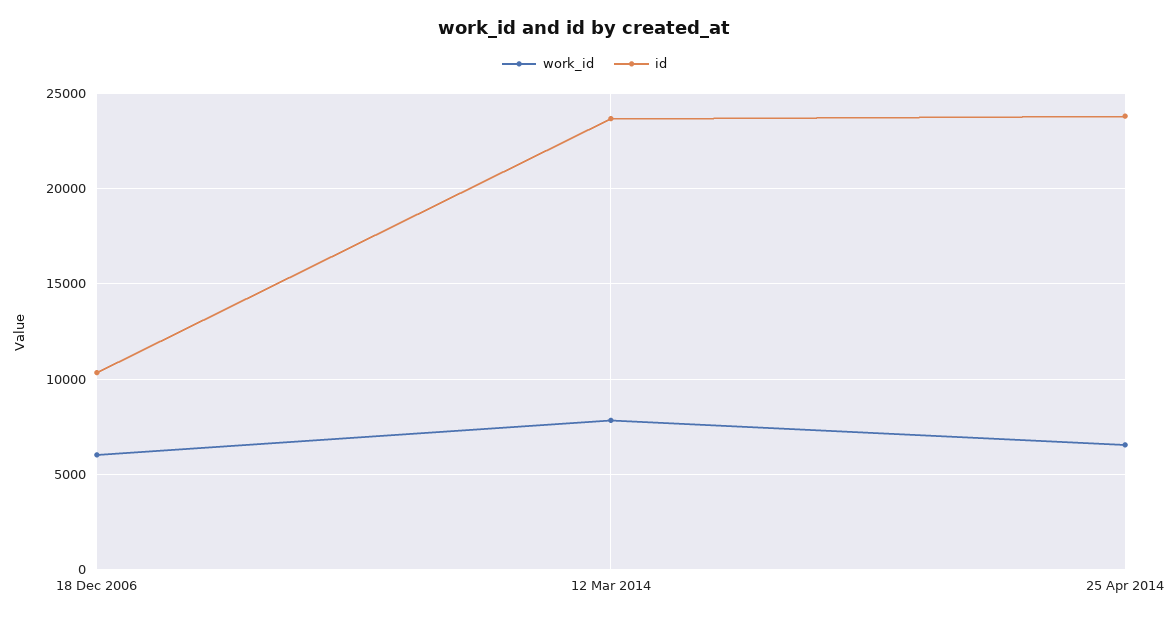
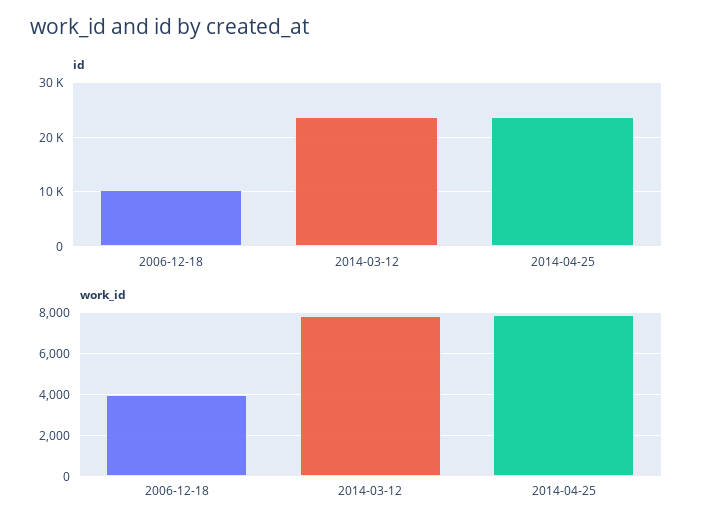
  {
    "work_id": {
-     "18 Dec 2006": 6000,
+     "18 Dec 2006": 4000,
      "12 Mar 2014": 8000,
-     "25 Apr 2014": 6500
+     "25 Apr 2014": 8000
    },
    "id": {
      "18 Dec 2006": 10500,
      "12 Mar 2014": 23500,
      "25 Apr 2014": 24000
    }
  }

